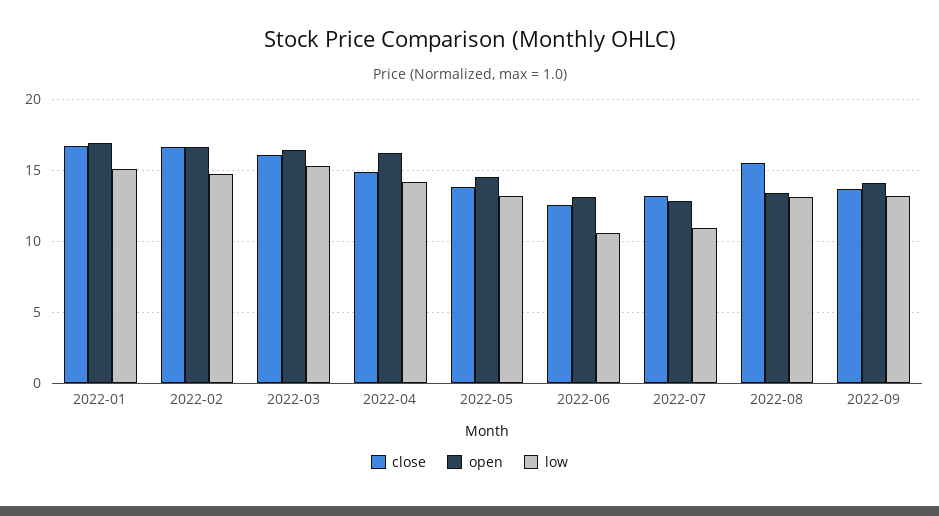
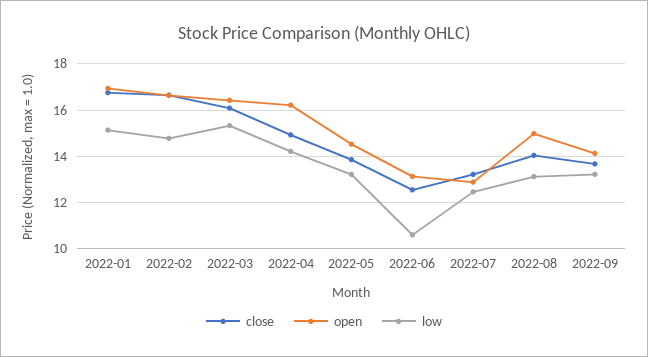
  {
    "close": {
      "2022-01": 17,
      "2022-02": 16.5,
      "2022-03": 16,
      "2022-04": 15,
      "2022-05": 14,
      "2022-06": 12.5,
      "2022-07": 13,
-     "2022-08": 15.5,
+     "2022-08": 14,
      "2022-09": 13.5
    },
    "open": {
      "2022-01": 17,
      "2022-02": 16.5,
      "2022-03": 16.5,
      "2022-04": 16,
      "2022-05": 14.5,
      "2022-06": 13,
      "2022-07": 13,
-     "2022-08": 13.5,
+     "2022-08": 15,
      "2022-09": 14
    },
    "low": {
      "2022-01": 15,
      "2022-02": 15,
      "2022-03": 15.5,
      "2022-04": 14,
      "2022-05": 13,
      "2022-06": 10.5,
-     "2022-07": 11,
+     "2022-07": 12.5,
      "2022-08": 13,
      "2022-09": 13
    }
  }

